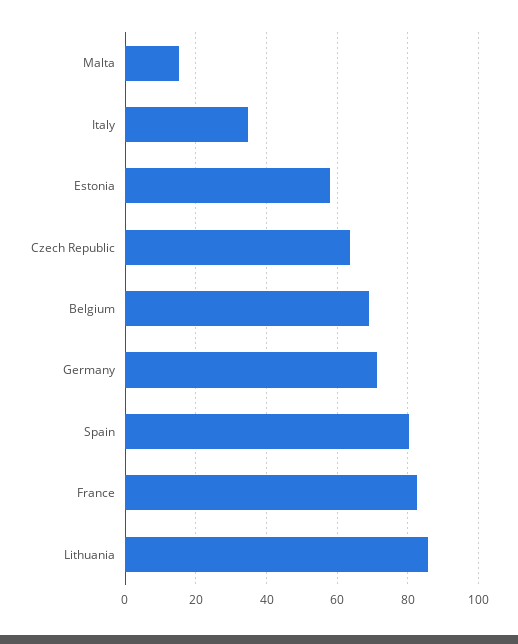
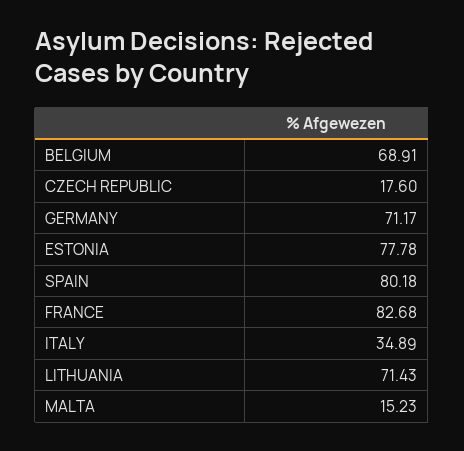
  {
    "Malta": 15.23,
    "Italy": 34.89,
-   "Estonia": 58,
+   "Estonia": 77.78,
-   "Czech Republic": 64,
+   "Czech Republic": 17.6,
    "Belgium": 68.91,
    "Germany": 71.17,
    "Spain": 80.18,
    "France": 82.68,
-   "Lithuania": 86
+   "Lithuania": 71.43
  }

